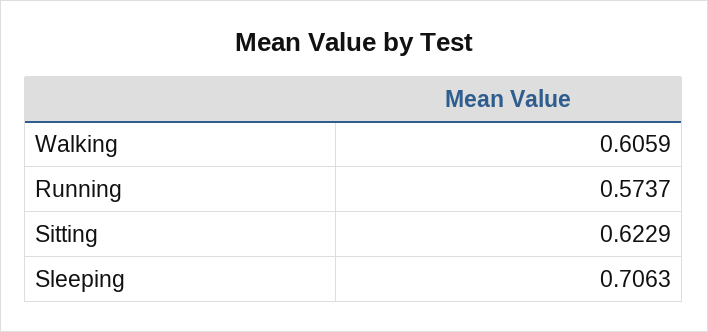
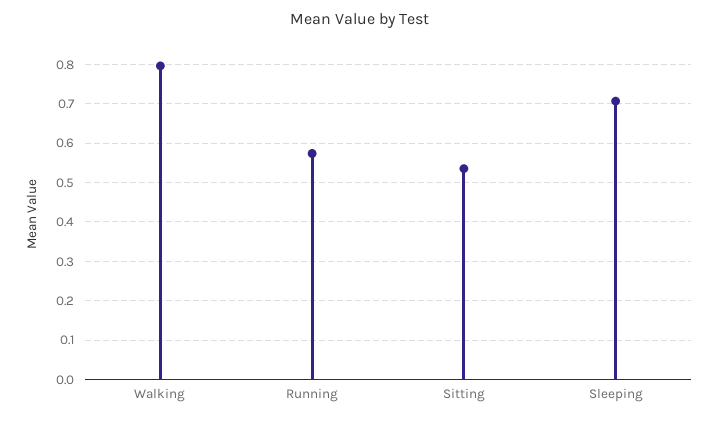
  {
-   "Walking": 0.6059,
+   "Walking": 0.8,
    "Running": 0.5737,
-   "Sitting": 0.6229,
+   "Sitting": 0.54,
    "Sleeping": 0.7063
  }

